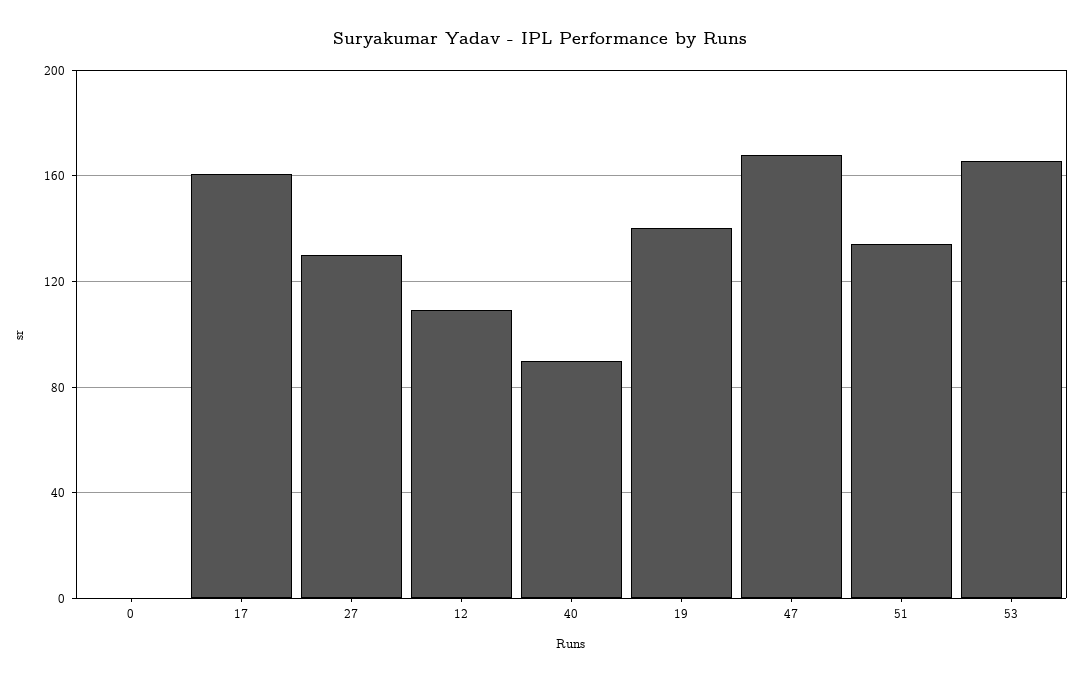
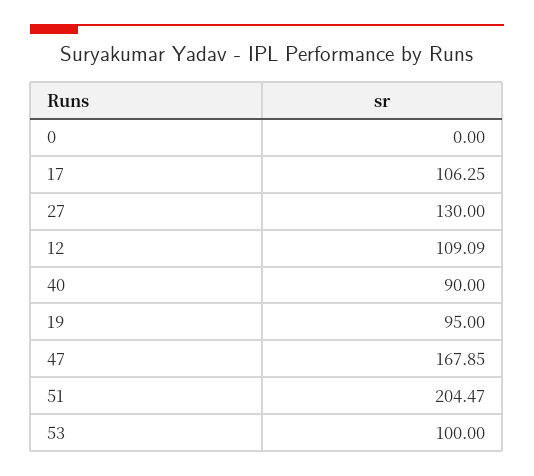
  {
    "0": 0,
-   "17": 160,
+   "17": 106.25,
    "27": 130,
    "12": 109.09,
    "40": 90,
-   "19": 140,
+   "19": 95,
    "47": 167.85,
-   "51": 135,
+   "51": 204.47,
-   "53": 165
+   "53": 100
  }

